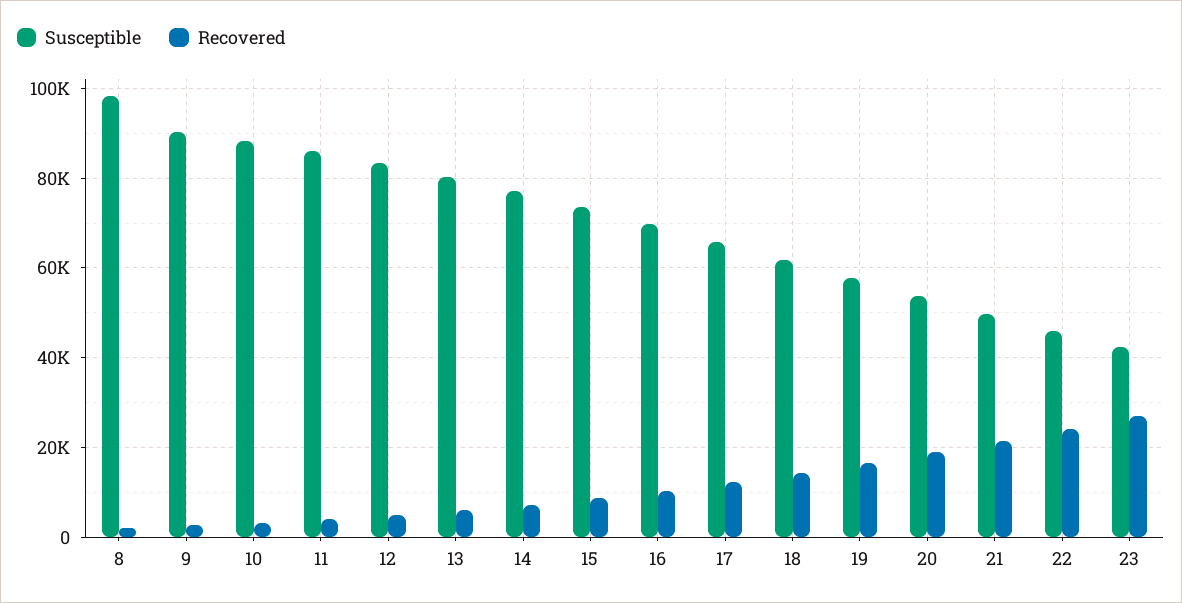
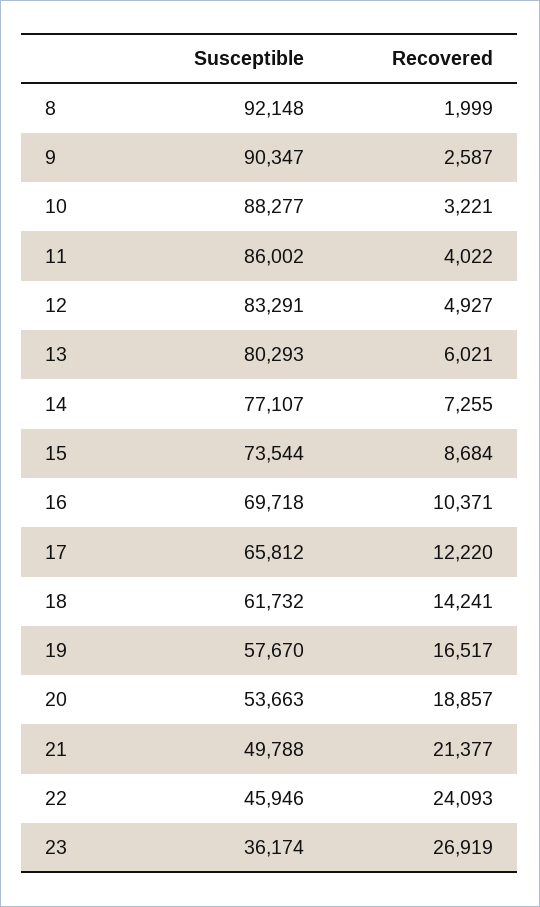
  {
    "Susceptible": {
-     "8": 98000,
+     "8": 92148,
      "9": 90347,
      "10": 88277,
      "11": 86002,
      "12": 83291,
      "13": 80293,
      "14": 77107,
      "15": 73544,
      "16": 69718,
      "17": 65812,
      "18": 61732,
      "19": 57670,
      "20": 53663,
      "21": 49788,
      "22": 45946,
-     "23": 42000
+     "23": 36174
    },
    "Recovered": {
      "8": 1999,
      "9": 2587,
      "10": 3221,
      "11": 4022,
      "12": 4927,
      "13": 6021,
      "14": 7255,
      "15": 8684,
      "16": 10371,
      "17": 12220,
      "18": 14241,
      "19": 16517,
      "20": 18857,
      "21": 21377,
      "22": 24093,
      "23": 26919
    }
  }

